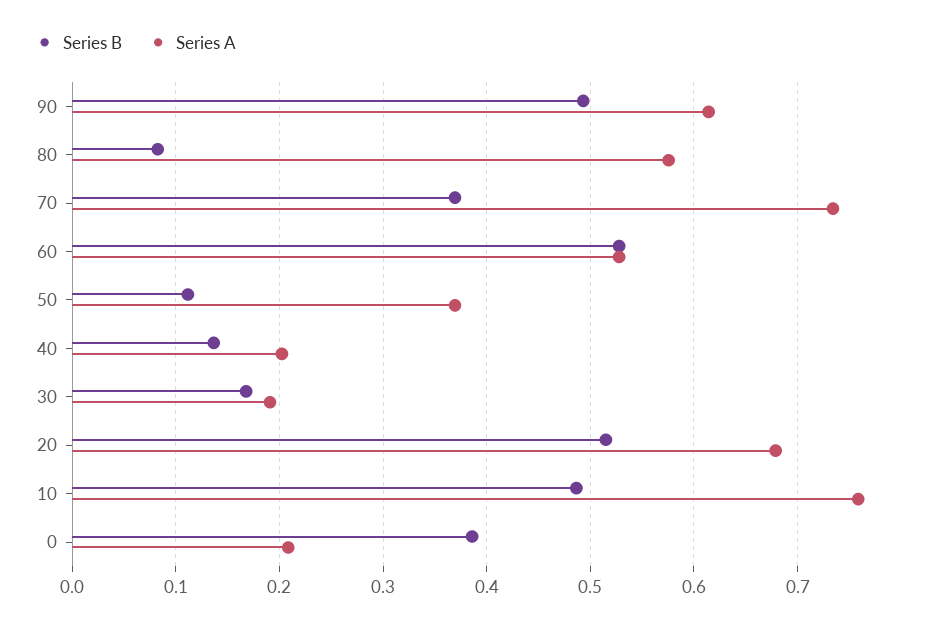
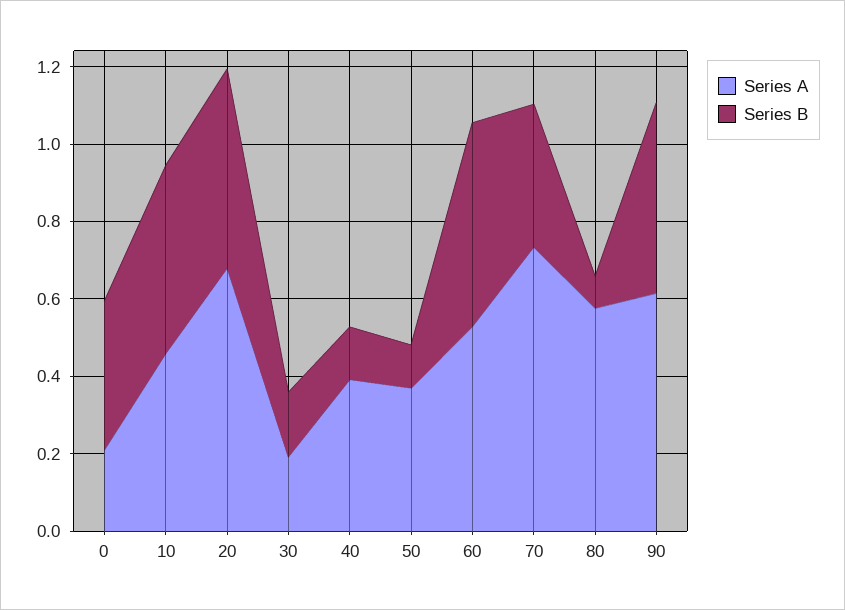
  {
    "Series B": {
      "90": 0.49,
      "80": 0.08,
      "70": 0.37,
      "60": 0.53,
      "50": 0.11,
      "40": 0.14,
      "30": 0.17,
      "20": 0.52,
      "10": 0.49,
      "0": 0.39
    },
    "Series A": {
      "90": 0.61,
      "80": 0.58,
      "70": 0.73,
      "60": 0.53,
      "50": 0.37,
-     "40": 0.2,
+     "40": 0.4,
      "30": 0.19,
      "20": 0.68,
-     "10": 0.76,
+     "10": 0.45,
      "0": 0.21
    }
  }

